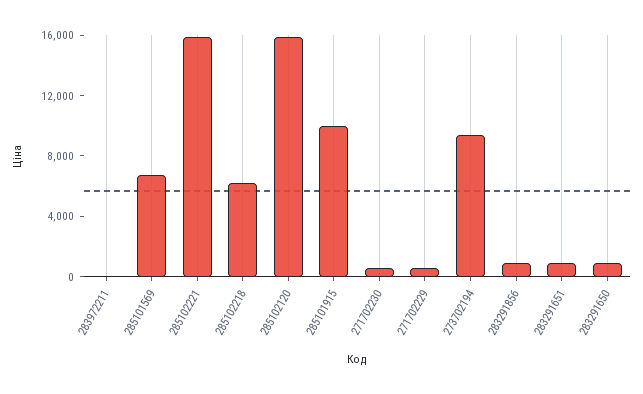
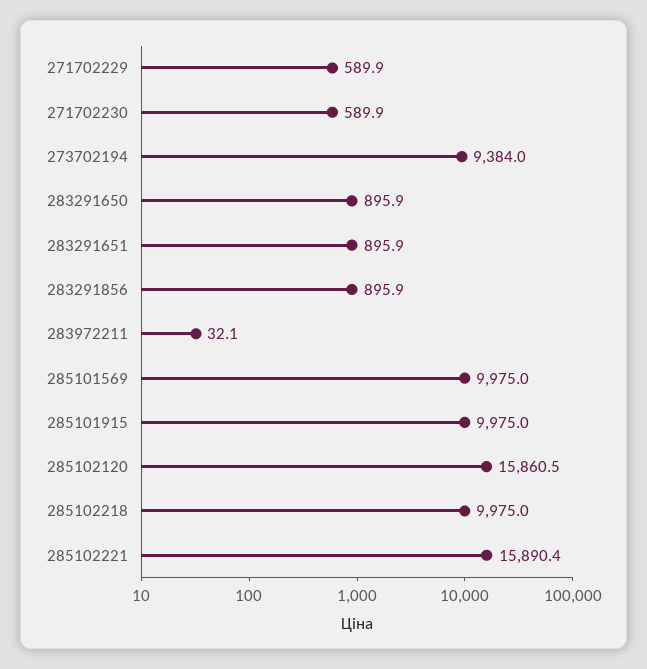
  {
    "283972211": 32.1,
-   "285101569": 7000,
+   "285101569": 9975,
    "285102221": 15890.4,
-   "285102218": 6000,
+   "285102218": 9975,
    "285102120": 15860.5,
    "285101915": 9975,
    "271702230": 589.9,
    "271702229": 589.9,
    "273702194": 9384,
    "283291856": 895.9,
    "283291651": 895.9,
    "283291650": 895.9
  }

